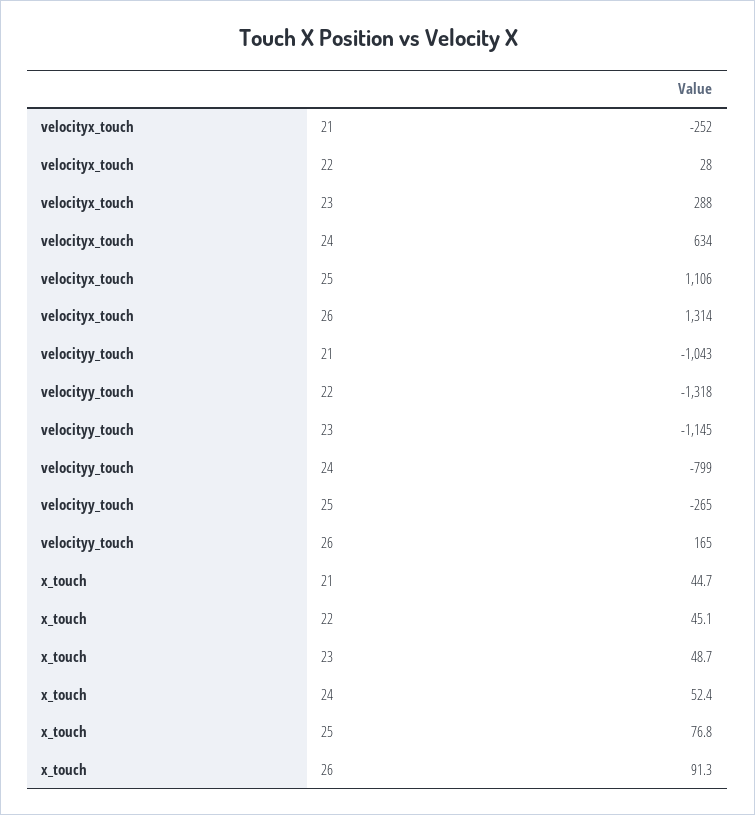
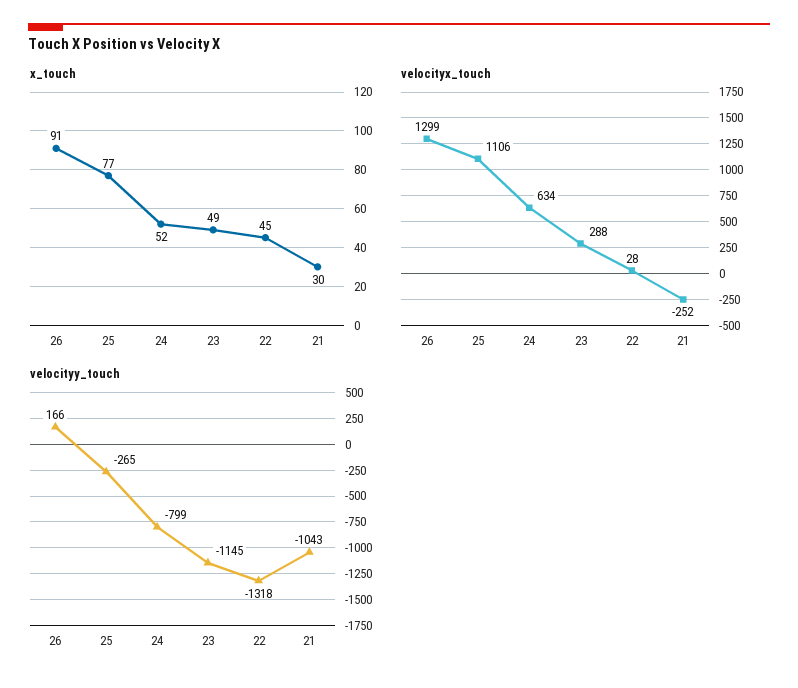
  {
    "velocityx_touch": {
      "21": -252,
      "22": 28,
      "23": 288,
      "24": 634,
      "25": 1106,
-     "26": 1314
+     "26": 1299
    },
    "velocityy_touch": {
      "21": -1043,
      "22": -1318,
      "23": -1145,
      "24": -799,
      "25": -265,
-     "26": 165
+     "26": 166
    },
    "x_touch": {
-     "21": 44.7,
+     "21": 30,
      "22": 45.1,
      "23": 48.7,
      "24": 52.4,
      "25": 76.8,
      "26": 91.3
    }
  }

